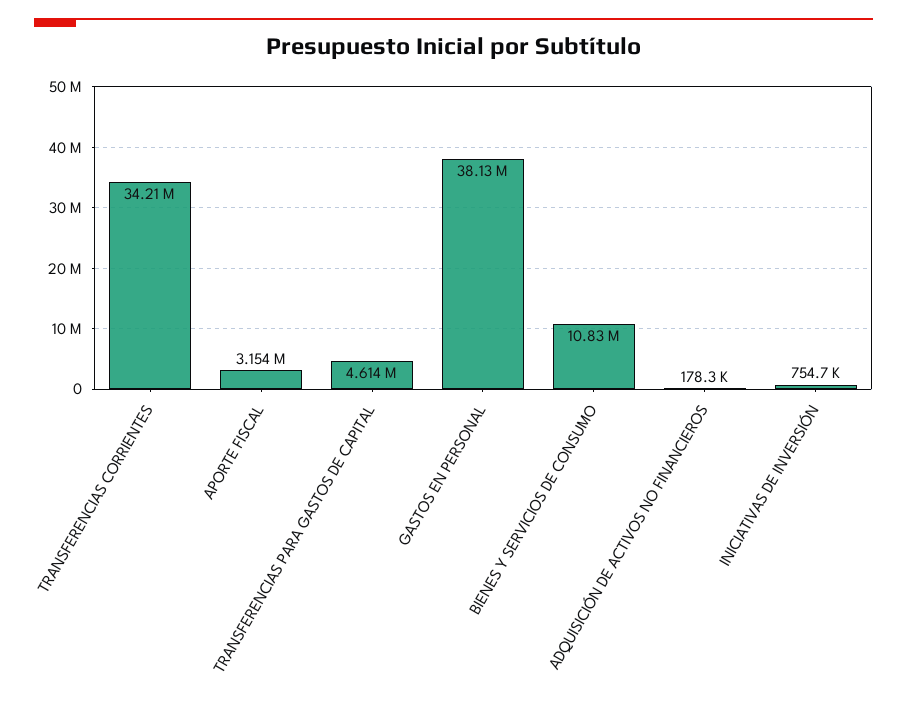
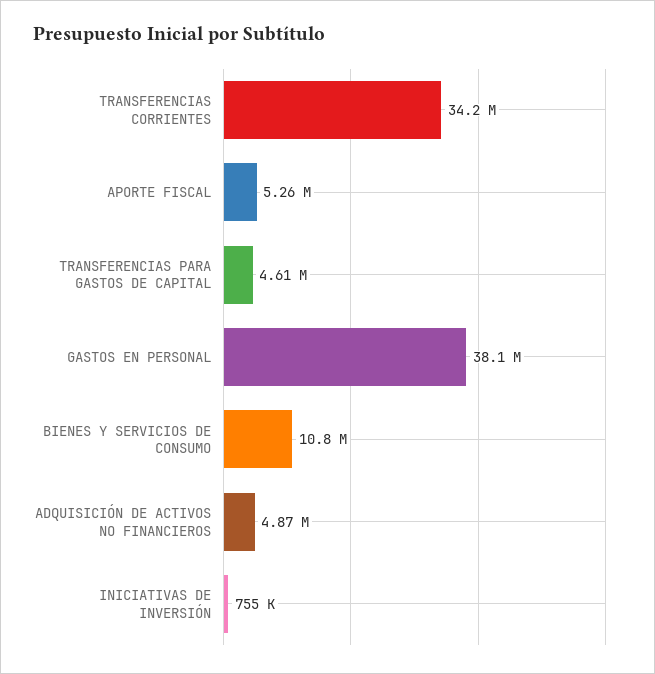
  {
    "TRANSFERENCIAS CORRIENTES": 34210000,
-   "APORTE FISCAL": 3154000,
+   "APORTE FISCAL": 5260000,
    "TRANSFERENCIAS PARA GASTOS DE CAPITAL": 4614000,
    "GASTOS EN PERSONAL": 38130000,
    "BIENES Y SERVICIOS DE CONSUMO": 10830000,
-   "ADQUISICIÓN DE ACTIVOS NO FINANCIEROS": 178300,
+   "ADQUISICIÓN DE ACTIVOS NO FINANCIEROS": 4870000,
    "INICIATIVAS DE INVERSIÓN": 754700
  }

